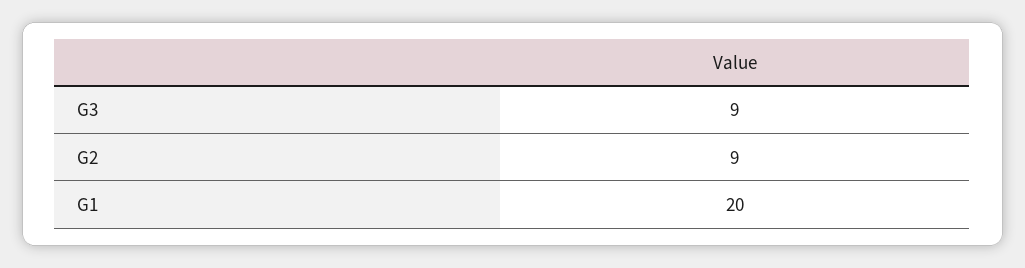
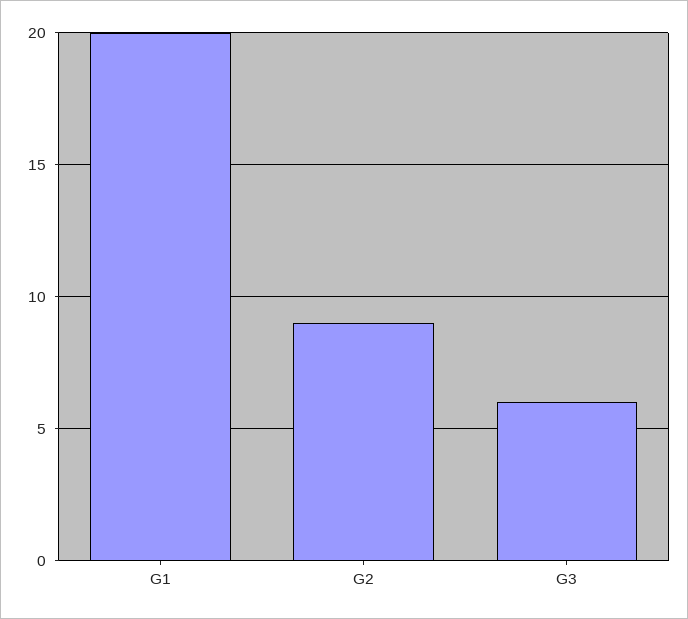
  {
-   "G3": 9,
+   "G3": 6,
    "G2": 9,
    "G1": 20
  }

